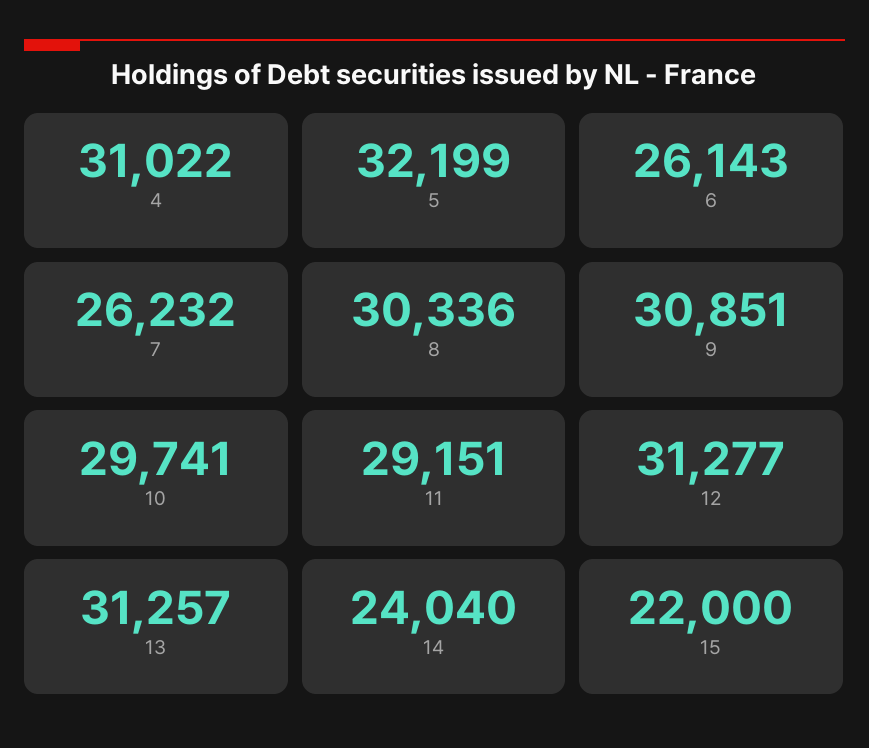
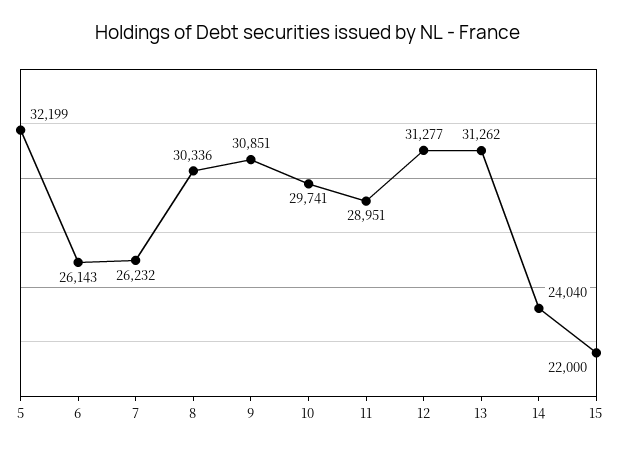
  {
-   "4": 31022,
    "5": 32199,
    "6": 26143,
    "7": 26232,
    "8": 30336,
    "9": 30851,
    "10": 29741,
-   "11": 29151,
+   "11": 28951,
    "12": 31277,
-   "13": 31257,
+   "13": 31262,
    "14": 24040,
    "15": 22000
  }

